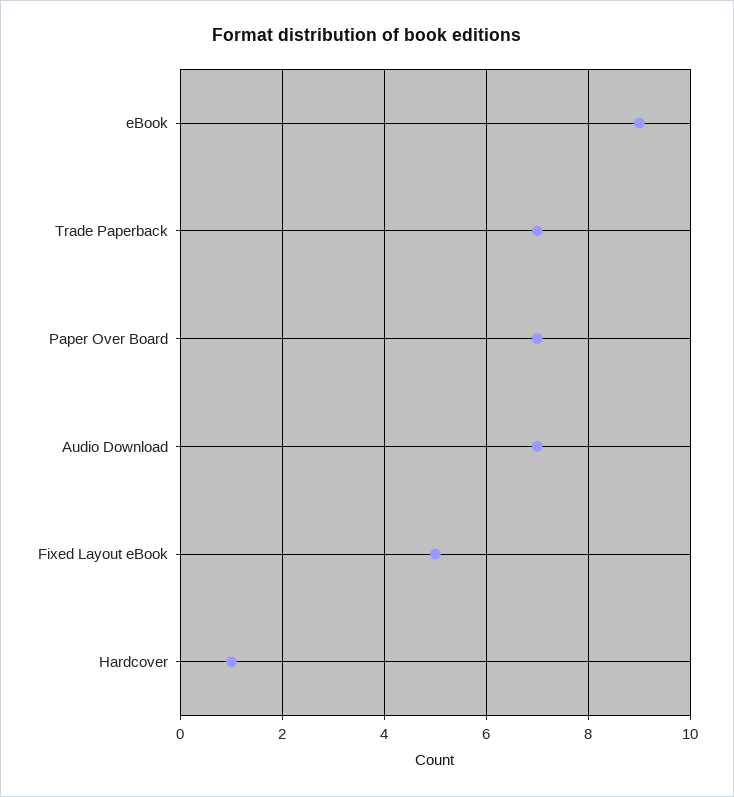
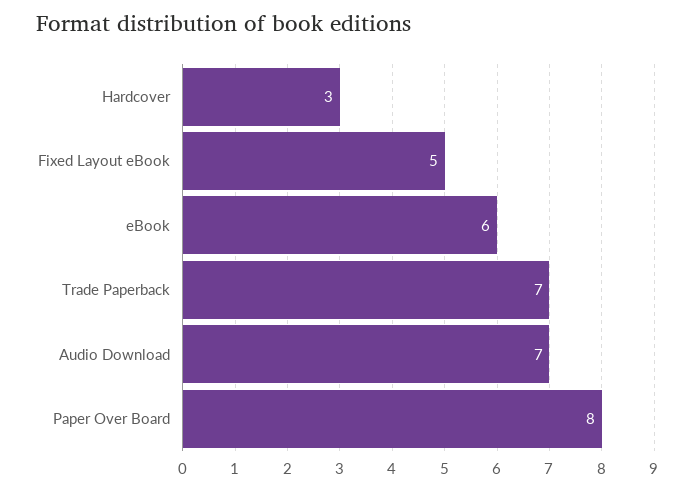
  {
-   "eBook": 9,
+   "eBook": 6,
    "Trade Paperback": 7,
-   "Paper Over Board": 7,
+   "Paper Over Board": 8,
    "Audio Download": 7,
    "Fixed Layout eBook": 5,
-   "Hardcover": 1
+   "Hardcover": 3
  }

